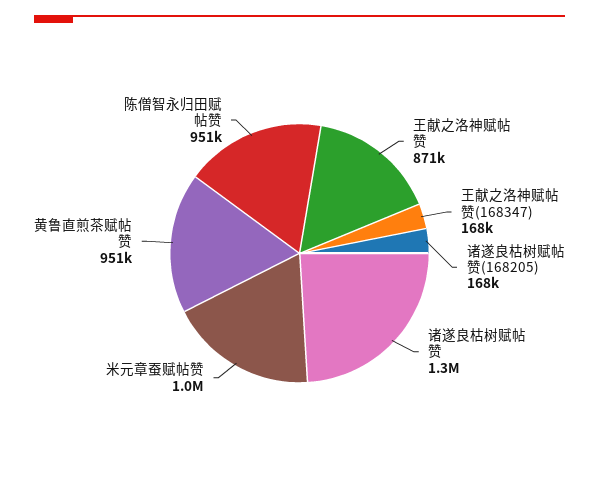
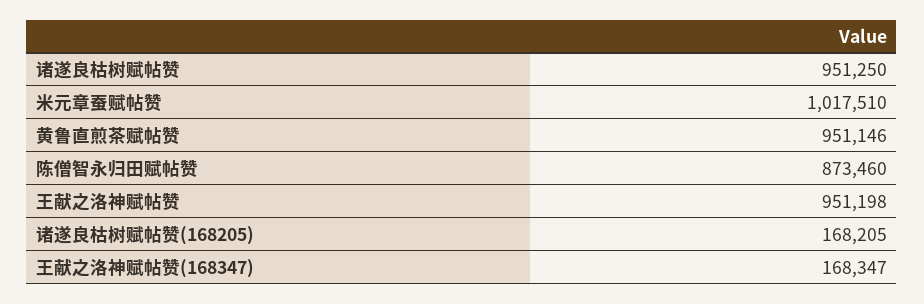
  {
-   "王献之洛神赋帖赞": 871000,
+   "王献之洛神赋帖赞": 951198,
    "王献之洛神赋帖赞(168347)": 168347,
    "诸遂良枯树赋帖赞(168205)": 168205,
-   "诸遂良枯树赋帖赞": 1300000,
+   "诸遂良枯树赋帖赞": 951250,
    "米元章蚕赋帖赞": 1017510,
    "黄鲁直煎茶赋帖赞": 951146,
-   "陈僧智永归田赋帖赞": 951000
+   "陈僧智永归田赋帖赞": 873460
  }

